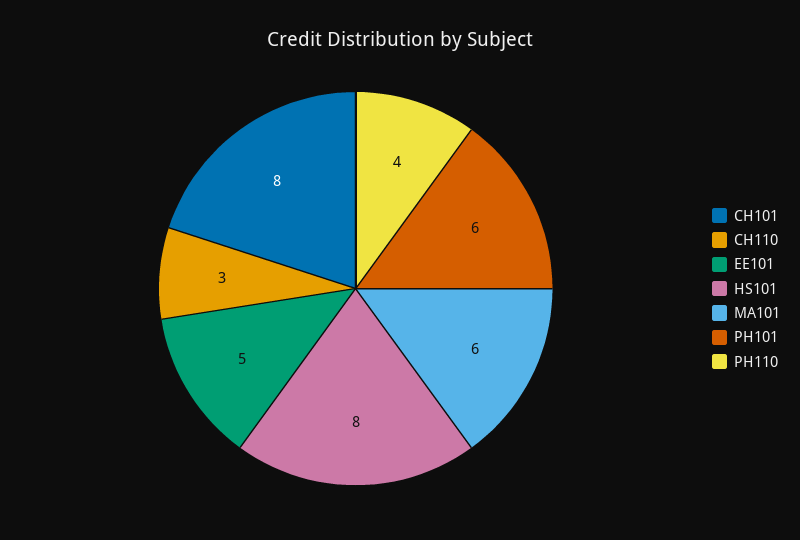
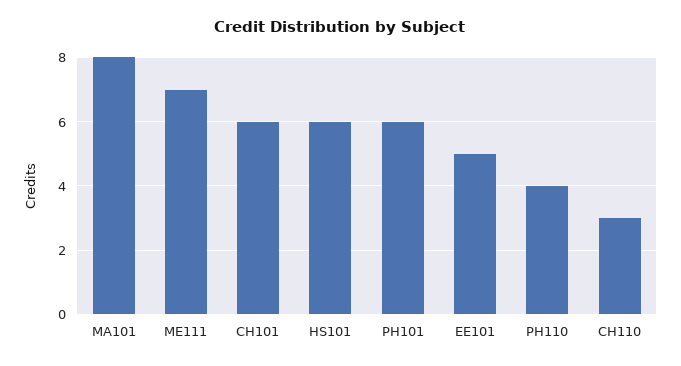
  {
-   "CH101": 8,
+   "CH101": 6,
    "CH110": 3,
    "EE101": 5,
-   "HS101": 8,
+   "HS101": 6,
-   "MA101": 6,
+   "MA101": 8,
    "PH101": 6,
-   "PH110": 4
+   "PH110": 4,
+   "ME111": 7
  }

